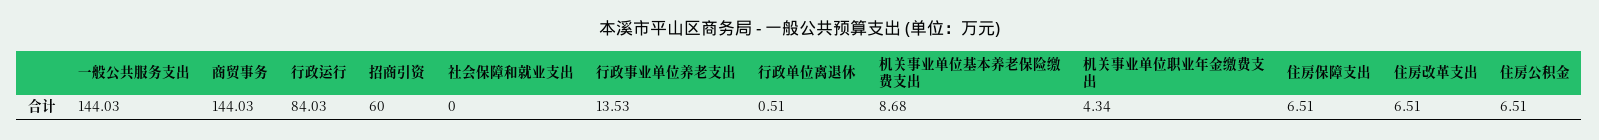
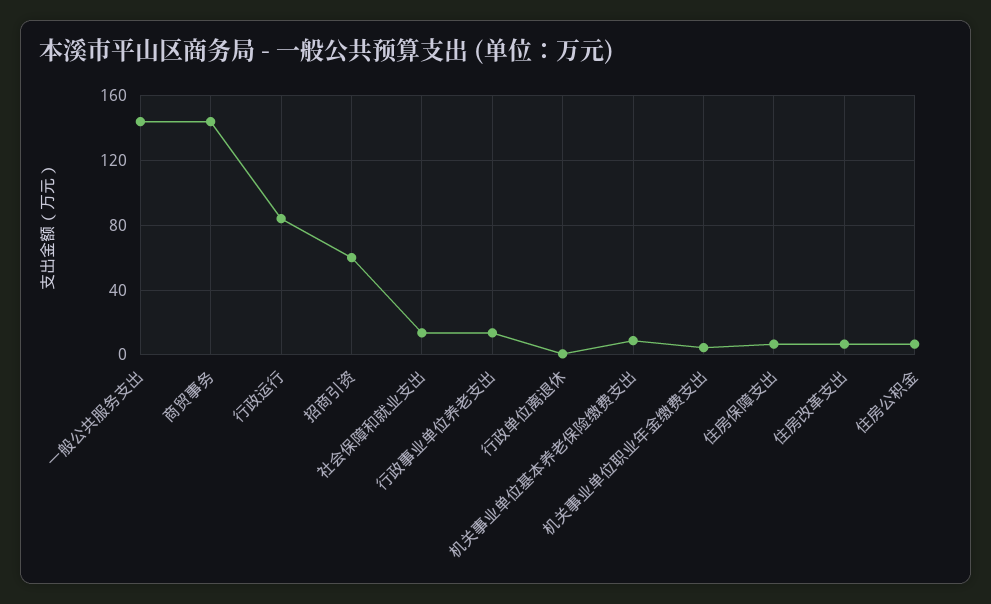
  {
    "一般公共服务支出": 144.03,
    "商贸事务": 144.03,
    "行政运行": 84.03,
    "招商引资": 60,
-   "社会保障和就业支出": 0,
+   "社会保障和就业支出": 15,
    "行政事业单位养老支出": 13.53,
    "行政单位离退休": 0.51,
    "机关事业单位基本养老保险缴费支出": 8.68,
    "机关事业单位职业年金缴费支出": 4.34,
    "住房保障支出": 6.51,
    "住房改革支出": 6.51,
    "住房公积金": 6.51
  }

